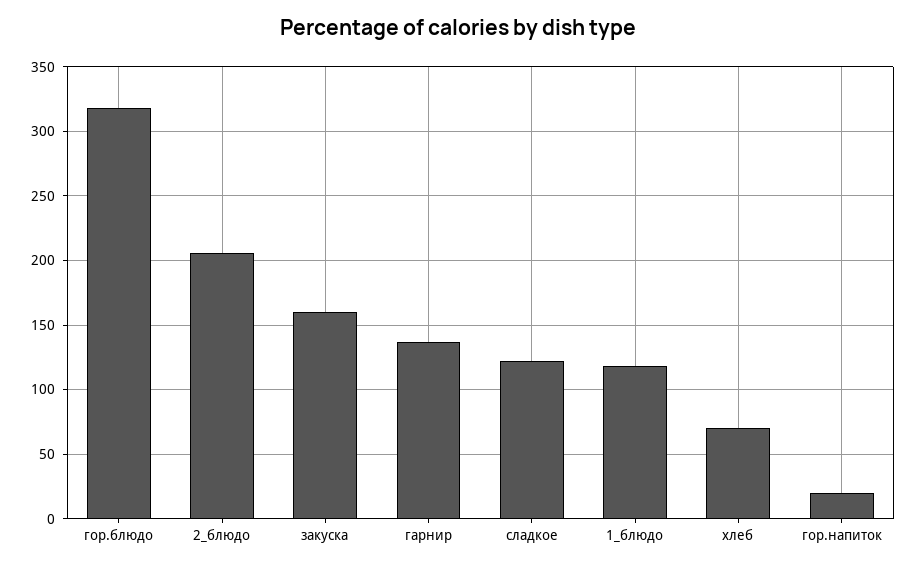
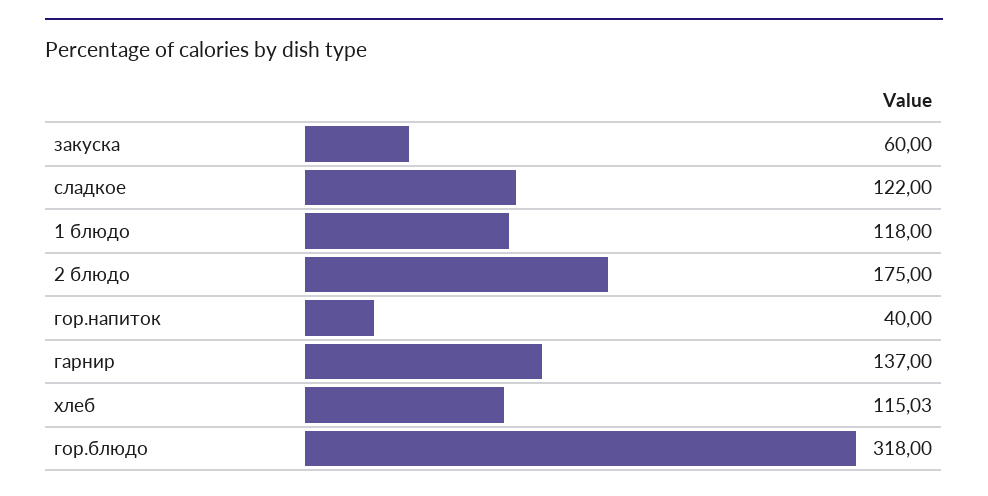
  {
    "гор.блюдо": 318,
-   "2_блюдо": 205,
+   "2_блюдо": 175,
-   "закуска": 160,
+   "закуска": 60,
    "гарнир": 137,
    "сладкое": 122,
    "1_блюдо": 118,
-   "хлеб": 70,
+   "хлеб": 115.03,
-   "гор.напиток": 20
+   "гор.напиток": 40
  }

